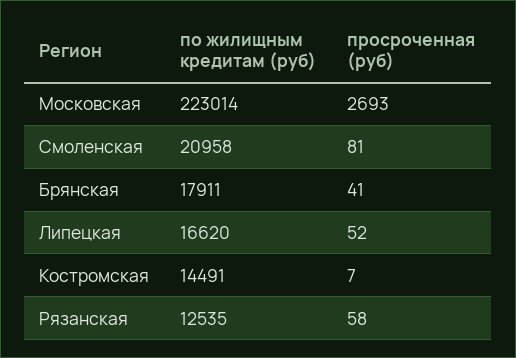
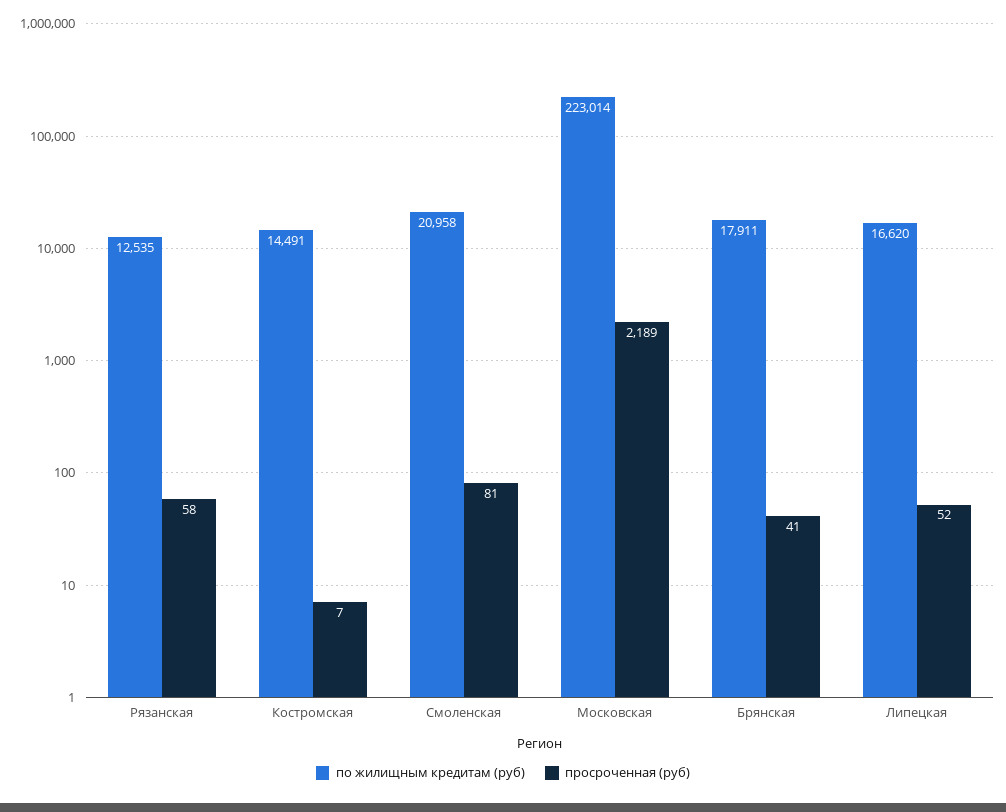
  {
    "по жилищным кредитам (руб)": {
      "Московская": 223014,
      "Смоленская": 20958,
      "Брянская": 17911,
      "Липецкая": 16620,
      "Костромская": 14491,
      "Рязанская": 12535
    },
    "просроченная (руб)": {
-     "Московская": 2693,
+     "Московская": 2189,
      "Смоленская": 81,
      "Брянская": 41,
      "Липецкая": 52,
      "Костромская": 7,
      "Рязанская": 58
    }
  }

